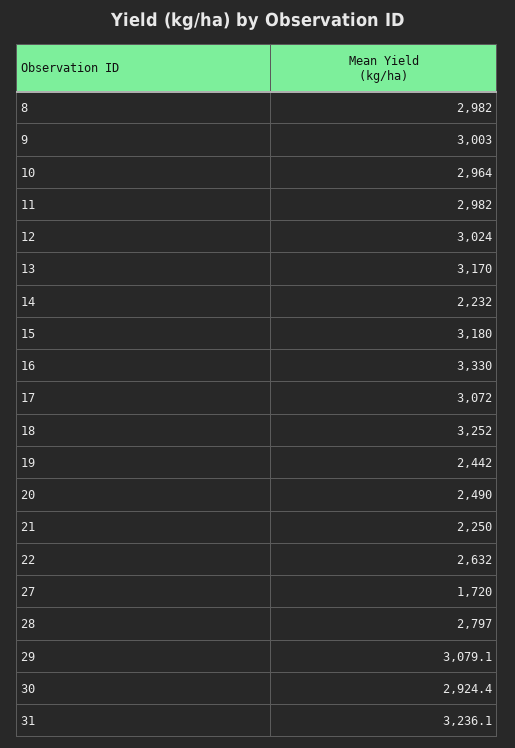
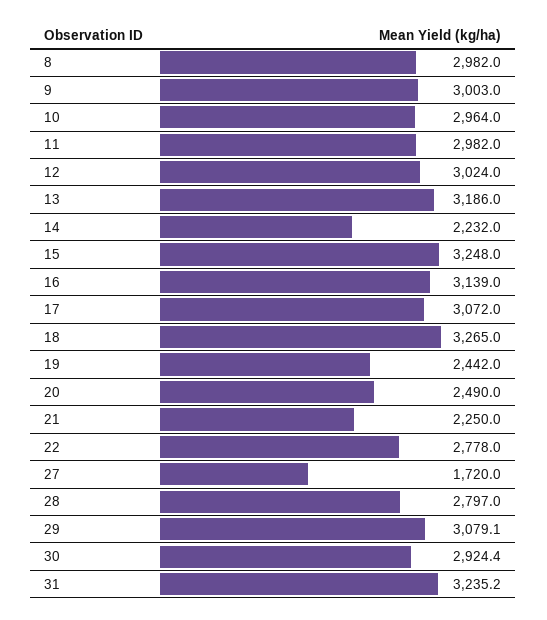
  {
    "8": 2982,
    "9": 3003,
    "10": 2964,
    "11": 2982,
    "12": 3024,
-   "13": 3170,
+   "13": 3186,
    "14": 2232,
-   "15": 3180,
+   "15": 3248,
-   "16": 3330,
+   "16": 3139,
    "17": 3072,
-   "18": 3252,
+   "18": 3265,
    "19": 2442,
    "20": 2490,
    "21": 2250,
-   "22": 2632,
+   "22": 2778,
    "27": 1720,
    "28": 2797,
    "29": 3079.1,
    "30": 2924.4,
-   "31": 3236.1
+   "31": 3235.2
  }

